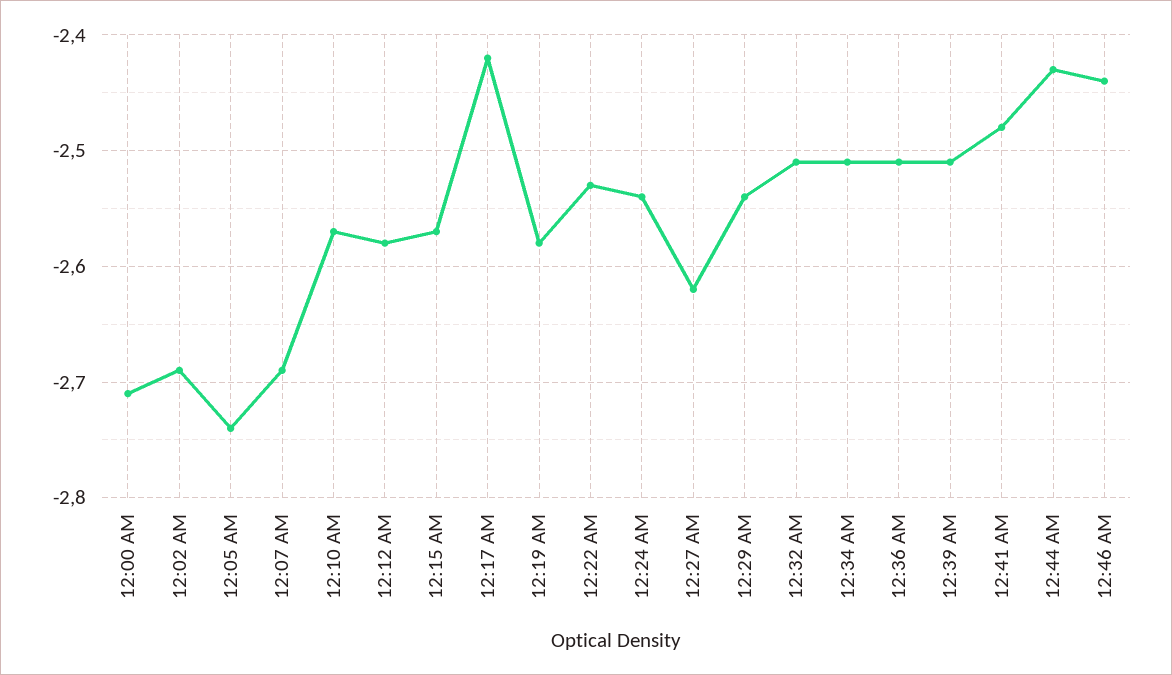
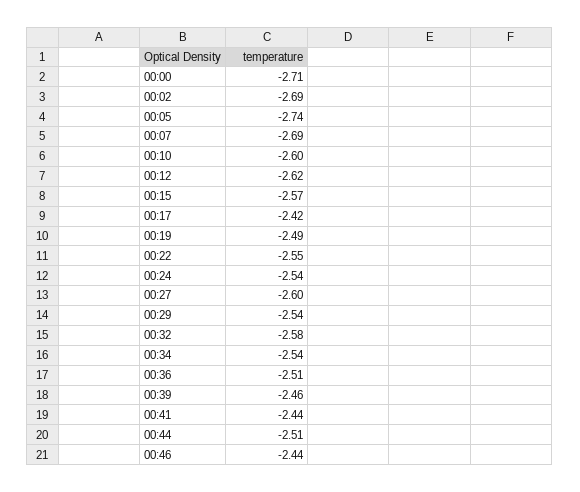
  {
    "12:00 AM": -2.71,
    "12:02 AM": -2.69,
    "12:05 AM": -2.74,
    "12:07 AM": -2.69,
-   "12:10 AM": -2.57,
+   "12:10 AM": -2.6,
-   "12:12 AM": -2.58,
+   "12:12 AM": -2.62,
    "12:15 AM": -2.57,
    "12:17 AM": -2.42,
-   "12:19 AM": -2.58,
+   "12:19 AM": -2.49,
-   "12:22 AM": -2.53,
+   "12:22 AM": -2.55,
    "12:24 AM": -2.54,
-   "12:27 AM": -2.62,
+   "12:27 AM": -2.6,
    "12:29 AM": -2.54,
-   "12:32 AM": -2.51,
+   "12:32 AM": -2.58,
-   "12:34 AM": -2.51,
+   "12:34 AM": -2.54,
    "12:36 AM": -2.51,
-   "12:39 AM": -2.51,
+   "12:39 AM": -2.46,
-   "12:41 AM": -2.48,
+   "12:41 AM": -2.44,
-   "12:44 AM": -2.43,
+   "12:44 AM": -2.51,
    "12:46 AM": -2.44
  }

